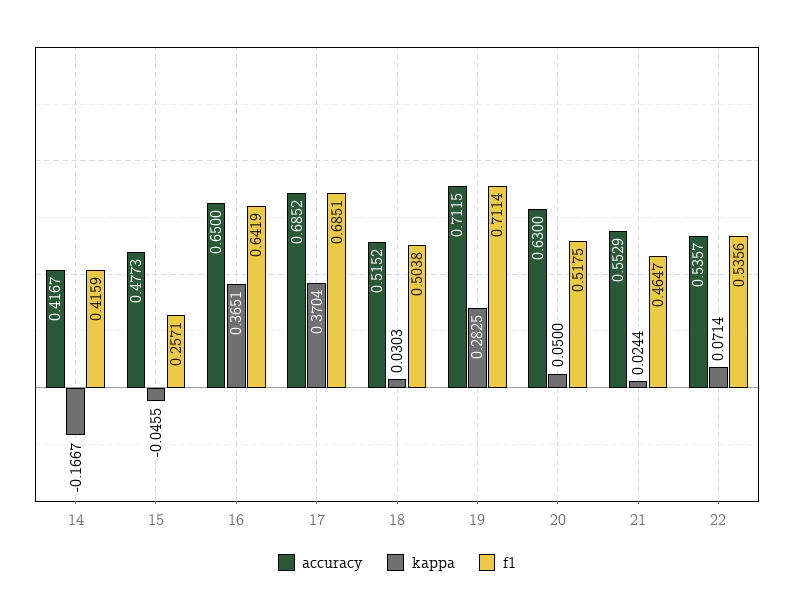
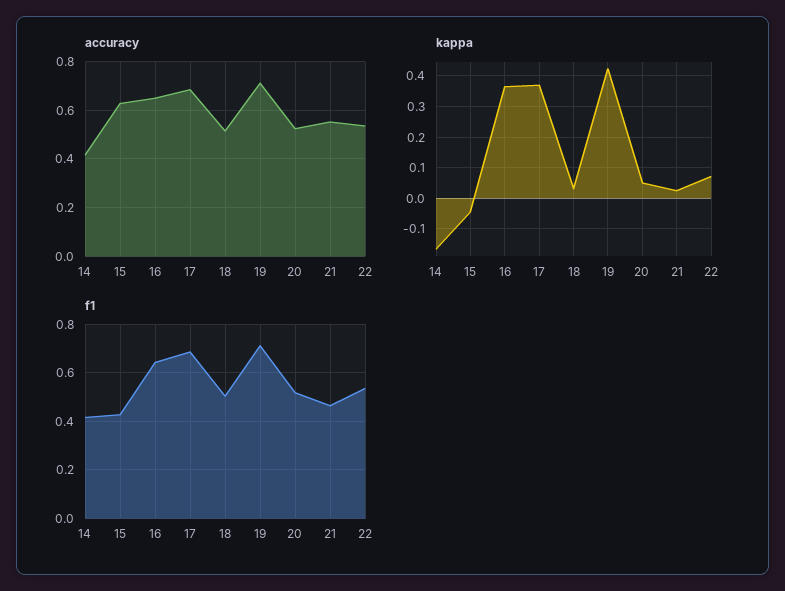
  {
    "accuracy": {
      "14": 0.4167,
-     "15": 0.4773,
+     "15": 0.625,
      "16": 0.65,
      "17": 0.6852,
      "18": 0.5152,
      "19": 0.7115,
-     "20": 0.63,
+     "20": 0.525,
      "21": 0.5529,
      "22": 0.5357
    },
    "kappa": {
      "14": -0.1667,
      "15": -0.0455,
      "16": 0.3651,
      "17": 0.3704,
      "18": 0.0303,
-     "19": 0.2825,
+     "19": 0.42,
      "20": 0.05,
      "21": 0.0244,
      "22": 0.0714
    },
    "f1": {
      "14": 0.4159,
-     "15": 0.2571,
+     "15": 0.425,
      "16": 0.6419,
      "17": 0.6851,
      "18": 0.5038,
      "19": 0.7114,
      "20": 0.5175,
      "21": 0.4647,
      "22": 0.5356
    }
  }

